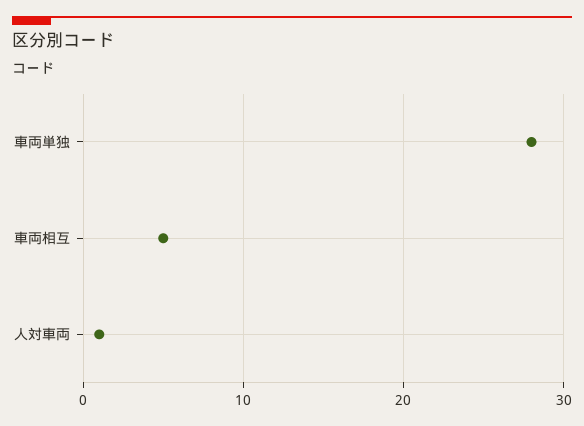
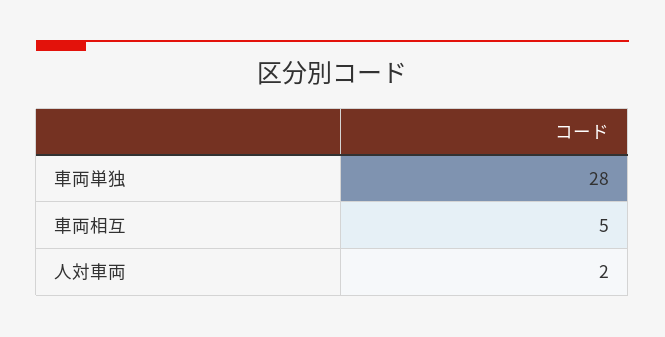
  {
    "車両単独": 28,
    "車両相互": 5,
-   "人対車両": 1
+   "人対車両": 2
  }

